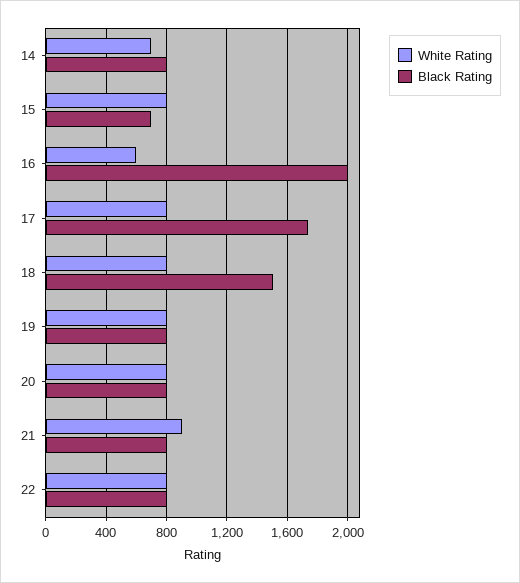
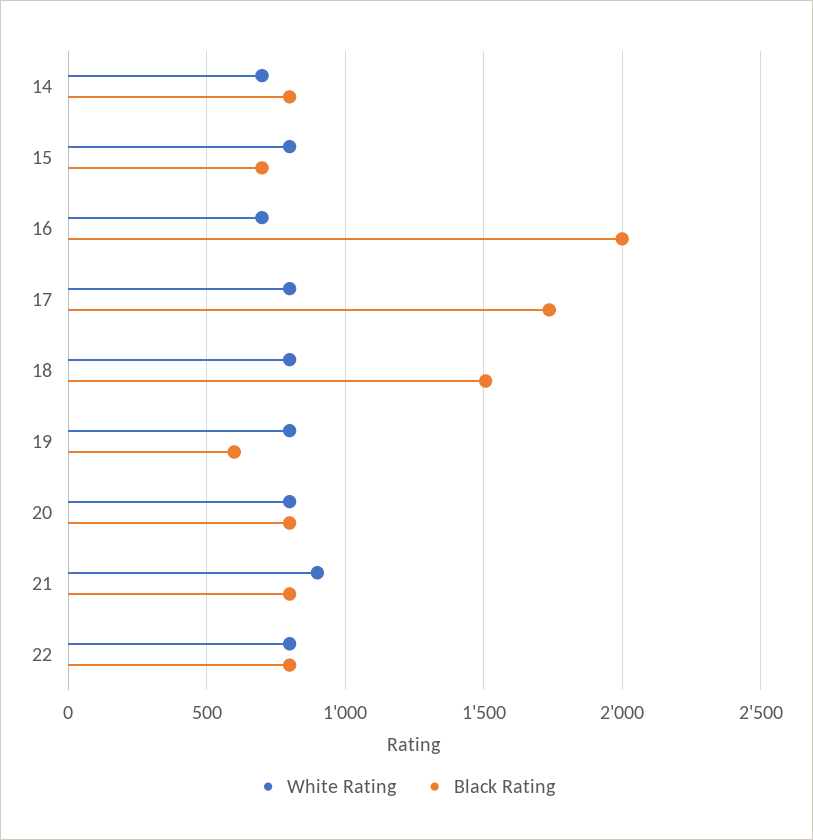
  {
    "White Rating": {
      "14": 700,
      "15": 800,
-     "16": 600,
+     "16": 700,
      "17": 800,
      "18": 800,
      "19": 800,
      "20": 800,
      "21": 900,
      "22": 800
    },
    "Black Rating": {
      "14": 800,
      "15": 700,
      "16": 2000,
      "17": 1750,
      "18": 1500,
-     "19": 800,
+     "19": 600,
      "20": 800,
      "21": 800,
      "22": 800
    }
  }

